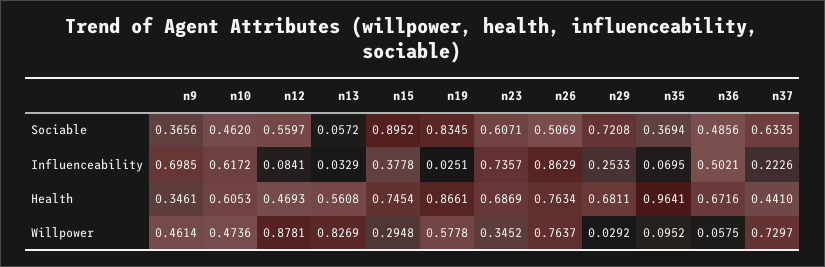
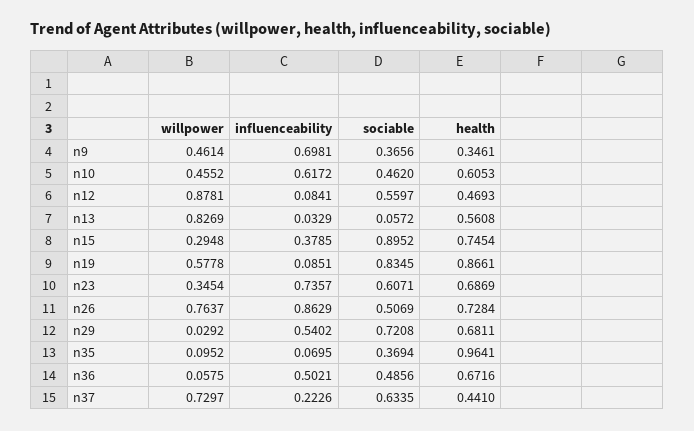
  {
    "n9": {
      "Sociable": 0.3656,
-     "Influenceability": 0.6985,
+     "Influenceability": 0.6981,
      "Health": 0.3461,
      "Willpower": 0.4614
    },
    "n10": {
      "Sociable": 0.462,
      "Influenceability": 0.6172,
      "Health": 0.6053,
-     "Willpower": 0.4736
+     "Willpower": 0.4552
    },
    "n12": {
      "Sociable": 0.5597,
      "Influenceability": 0.0841,
      "Health": 0.4693,
      "Willpower": 0.8781
    },
    "n13": {
      "Sociable": 0.0572,
      "Influenceability": 0.0329,
      "Health": 0.5608,
      "Willpower": 0.8269
    },
    "n15": {
      "Sociable": 0.8952,
-     "Influenceability": 0.3778,
+     "Influenceability": 0.3785,
      "Health": 0.7454,
      "Willpower": 0.2948
    },
    "n19": {
      "Sociable": 0.8345,
-     "Influenceability": 0.0251,
+     "Influenceability": 0.0851,
      "Health": 0.8661,
      "Willpower": 0.5778
    },
    "n23": {
      "Sociable": 0.6071,
      "Influenceability": 0.7357,
      "Health": 0.6869,
-     "Willpower": 0.3452
+     "Willpower": 0.3454
    },
    "n26": {
      "Sociable": 0.5069,
      "Influenceability": 0.8629,
-     "Health": 0.7634,
+     "Health": 0.7284,
      "Willpower": 0.7637
    },
    "n29": {
      "Sociable": 0.7208,
-     "Influenceability": 0.2533,
+     "Influenceability": 0.5402,
      "Health": 0.6811,
      "Willpower": 0.0292
    },
    "n35": {
      "Sociable": 0.3694,
      "Influenceability": 0.0695,
      "Health": 0.9641,
      "Willpower": 0.0952
    },
    "n36": {
      "Sociable": 0.4856,
      "Influenceability": 0.5021,
      "Health": 0.6716,
      "Willpower": 0.0575
    },
    "n37": {
      "Sociable": 0.6335,
      "Influenceability": 0.2226,
      "Health": 0.441,
      "Willpower": 0.7297
    }
  }

